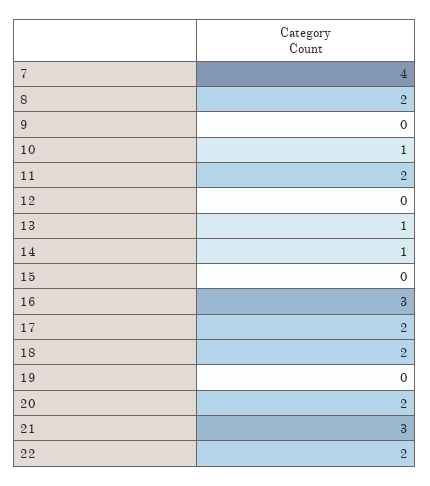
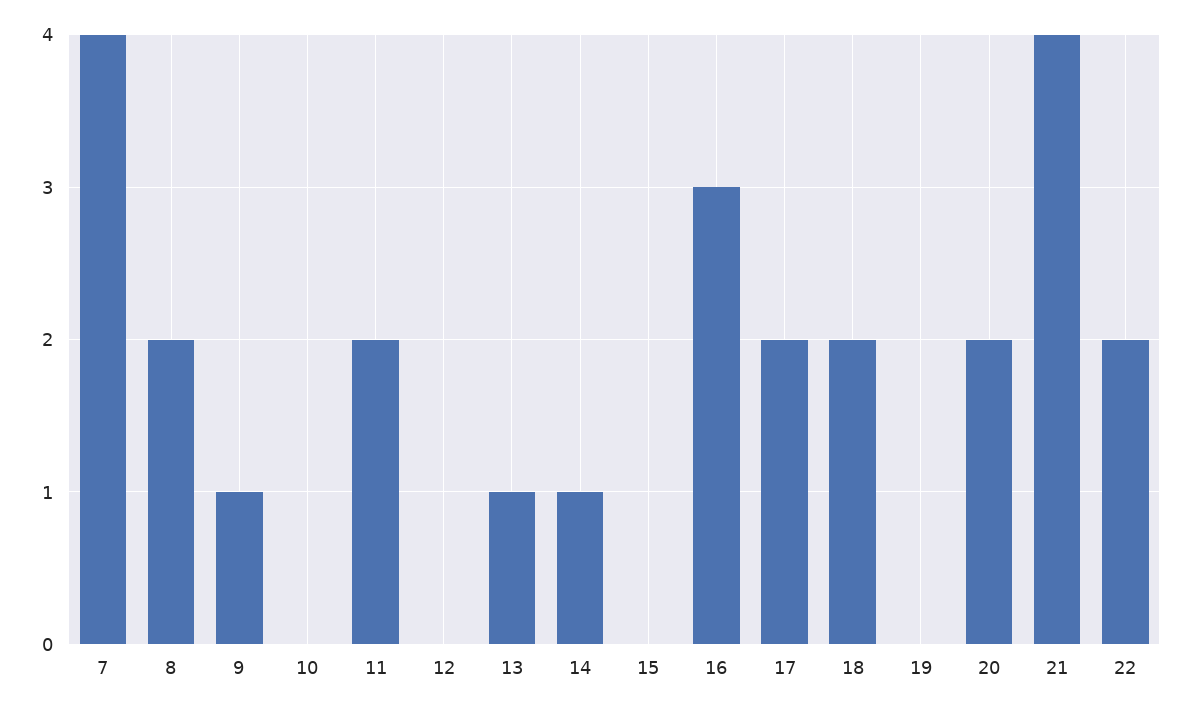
  {
    "7": 4,
    "8": 2,
-   "9": 0,
+   "9": 1,
-   "10": 1,
+   "10": 0,
    "11": 2,
    "12": 0,
    "13": 1,
    "14": 1,
    "15": 0,
    "16": 3,
    "17": 2,
    "18": 2,
    "19": 0,
    "20": 2,
-   "21": 3,
+   "21": 4,
    "22": 2
  }

